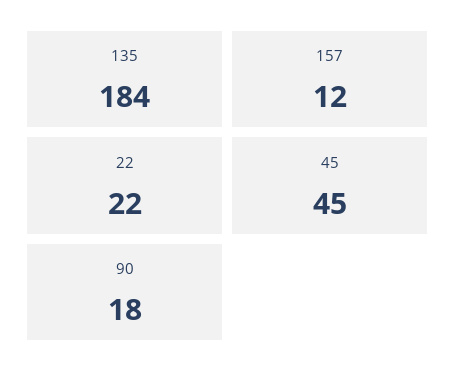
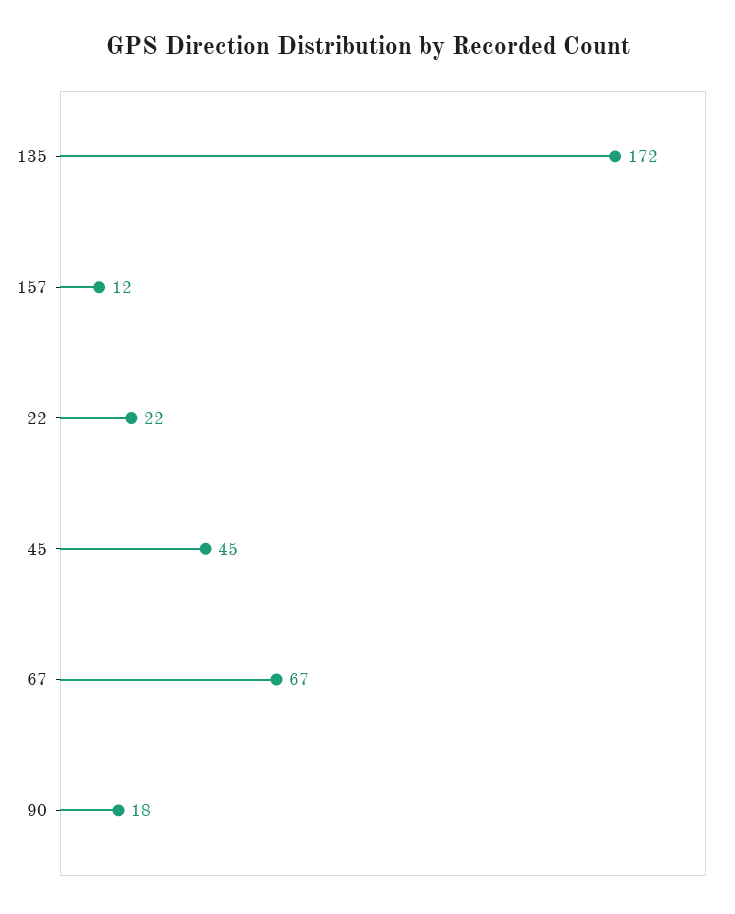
  {
-   "135": 184,
+   "135": 172,
    "157": 12,
    "22": 22,
    "45": 45,
-   "90": 18
+   "90": 18,
+   "67": 67
  }

